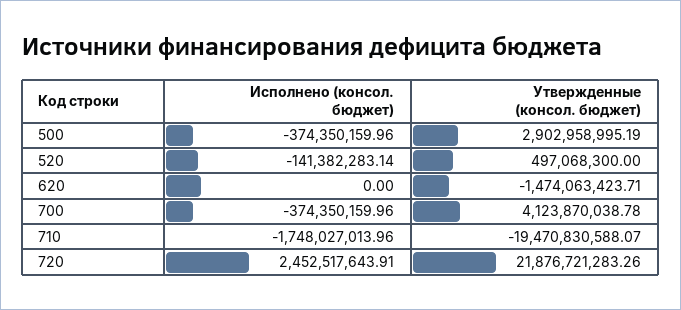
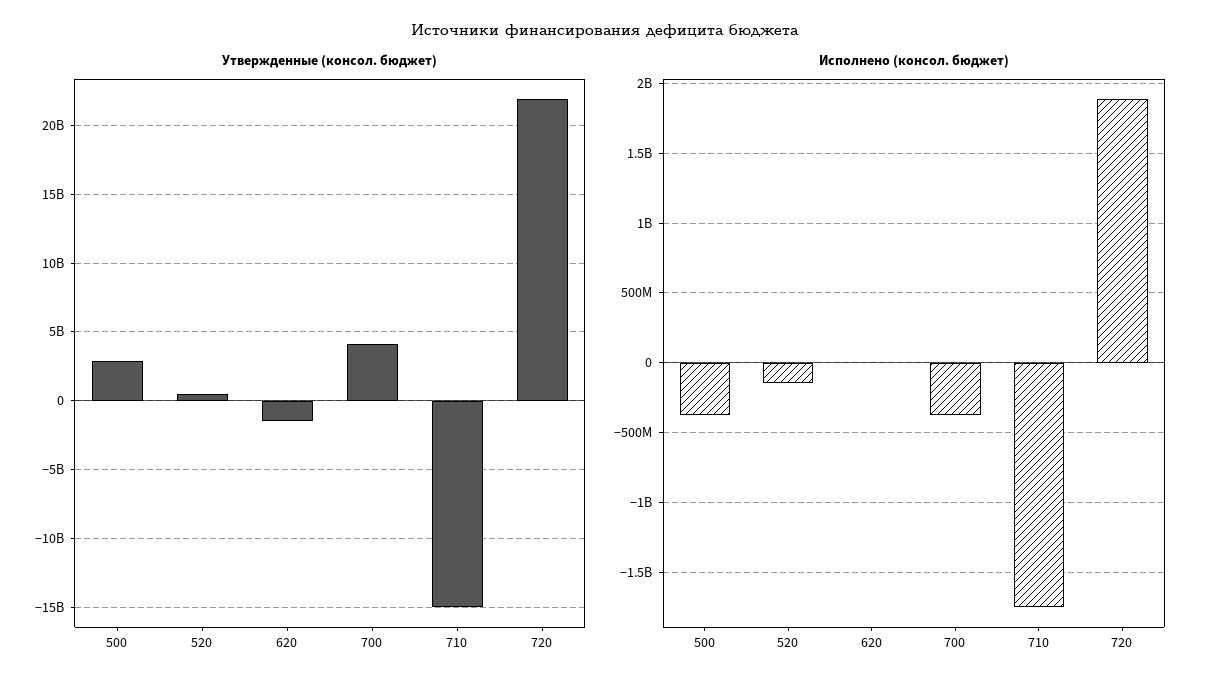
  {
    "Исполнено (консол. бюджет)": {
      "500": -374350159.96,
      "520": -141382283.14,
      "620": 0,
      "700": -374350159.96,
      "710": -1748027013.96,
-     "720": 2452517643.91
+     "720": 1900000000
    },
    "Утвержденные (консол. бюджет)": {
      "500": 2902958995.19,
      "520": 497068300,
      "620": -1474063423.71,
      "700": 4123870038.78,
-     "710": -19470830588.07,
+     "710": -15000000000,
      "720": 21876721283.26
    }
  }

